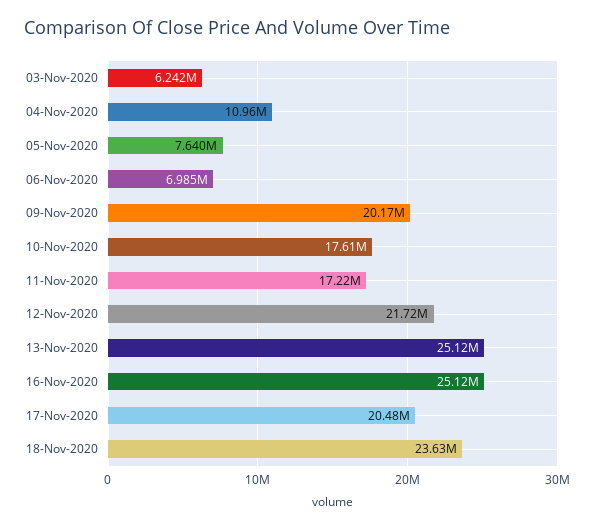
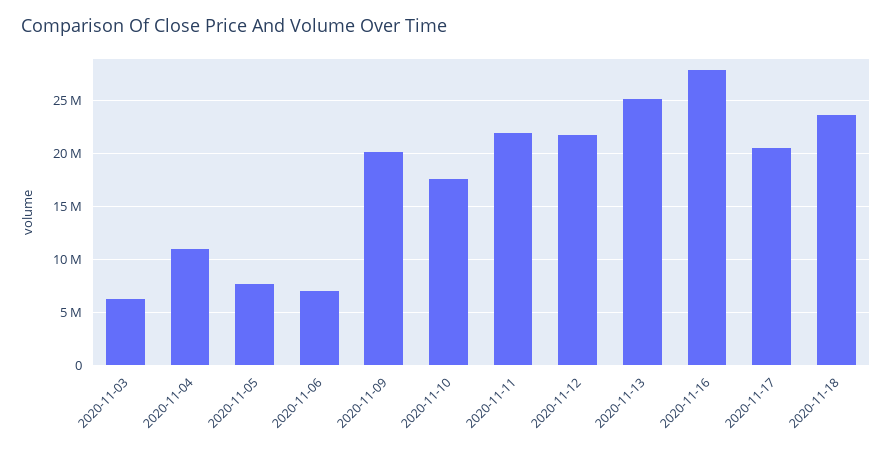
  {
    "03-Nov-2020": 6242000,
    "04-Nov-2020": 10960000,
    "05-Nov-2020": 7640000,
    "06-Nov-2020": 6985000,
    "09-Nov-2020": 20170000,
    "10-Nov-2020": 17610000,
-   "11-Nov-2020": 17220000,
+   "11-Nov-2020": 22000000,
    "12-Nov-2020": 21720000,
    "13-Nov-2020": 25120000,
-   "16-Nov-2020": 25120000,
+   "16-Nov-2020": 28000000,
    "17-Nov-2020": 20480000,
    "18-Nov-2020": 23630000
  }

